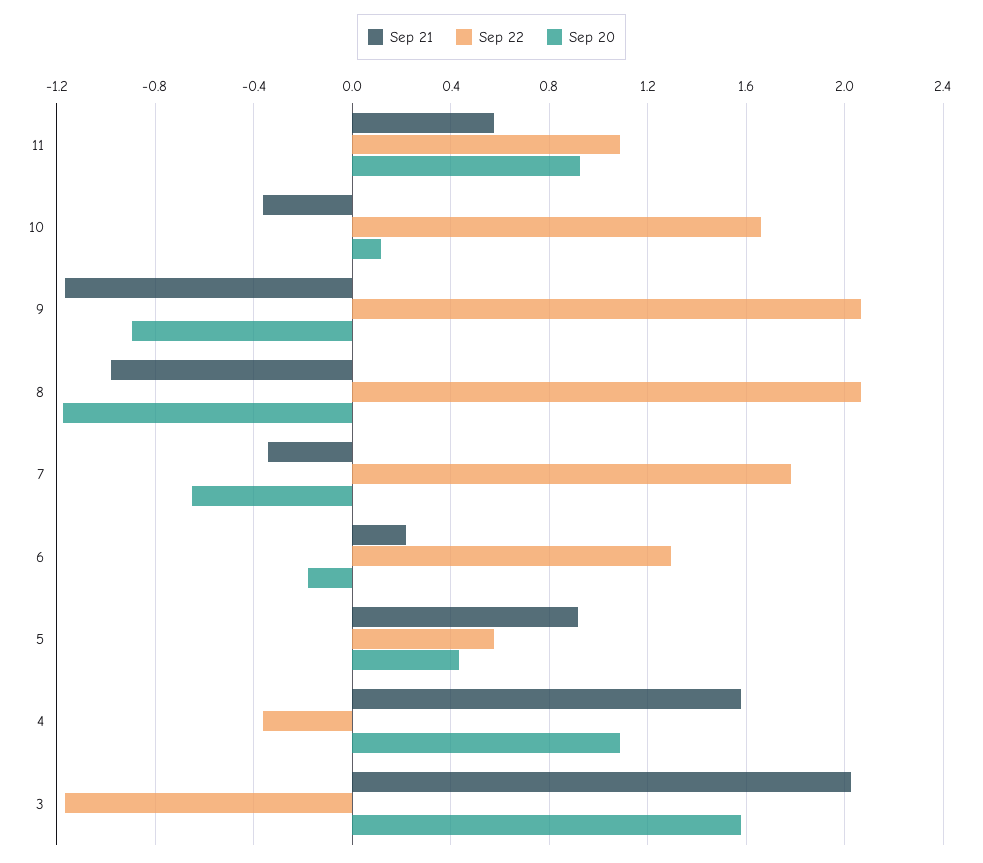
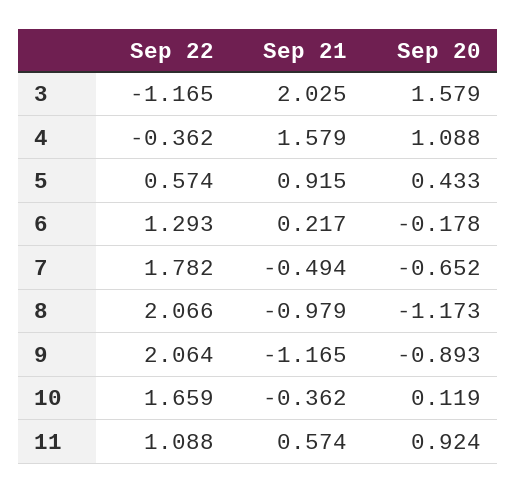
  {
    "Sep 21": {
      "11": 0.574,
      "10": -0.362,
      "9": -1.165,
      "8": -0.979,
-     "7": -0.35,
+     "7": -0.494,
      "6": 0.217,
      "5": 0.915,
      "4": 1.579,
      "3": 2.025
    },
    "Sep 22": {
      "11": 1.088,
      "10": 1.659,
      "9": 2.064,
      "8": 2.066,
      "7": 1.782,
      "6": 1.293,
      "5": 0.574,
      "4": -0.362,
      "3": -1.165
    },
    "Sep 20": {
      "11": 0.924,
      "10": 0.119,
      "9": -0.893,
      "8": -1.173,
      "7": -0.652,
      "6": -0.178,
      "5": 0.433,
      "4": 1.088,
      "3": 1.579
    }
  }

